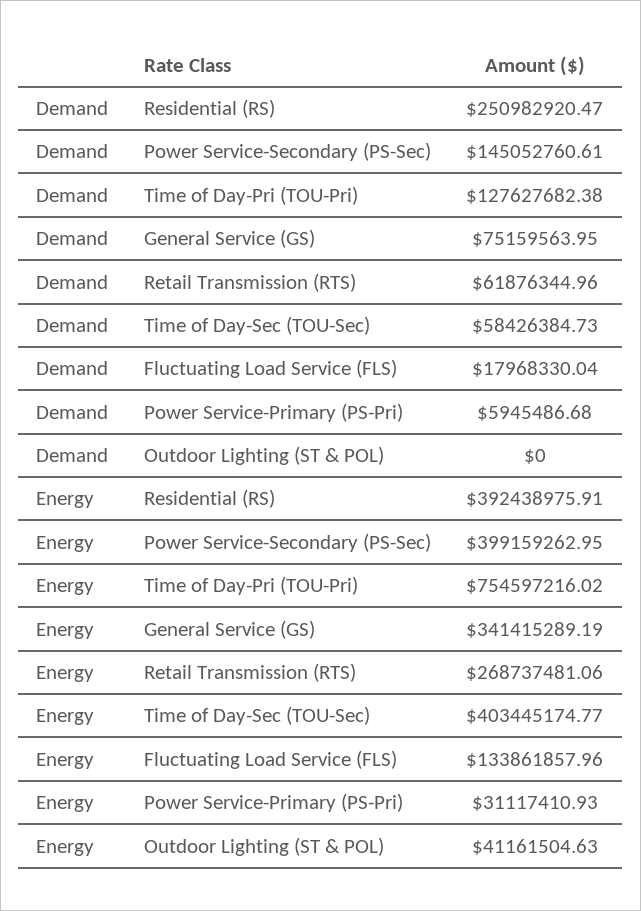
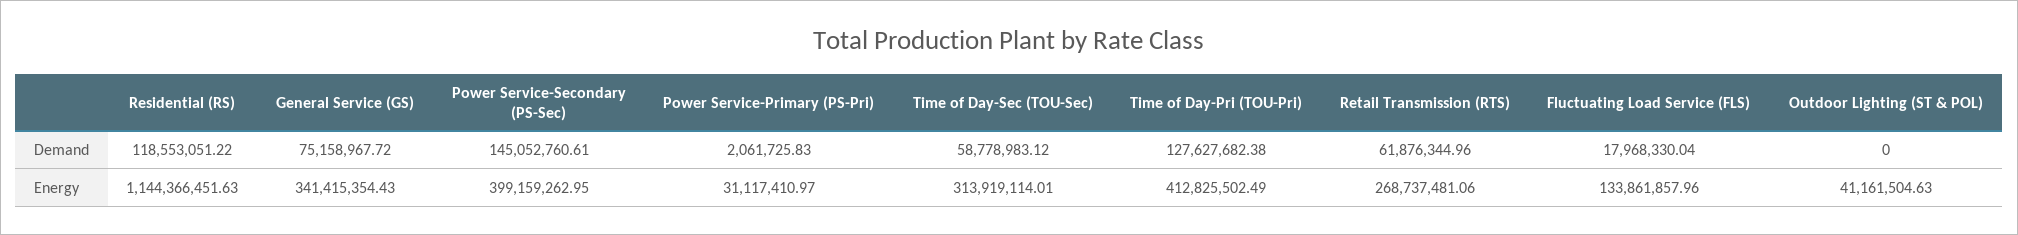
  {
    "Demand": {
-     "Residential (RS)": 250982920.47,
+     "Residential (RS)": 118553051.22,
      "Power Service-Secondary (PS-Sec)": 145052760.61,
      "Time of Day-Pri (TOU-Pri)": 127627682.38,
-     "General Service (GS)": 75159563.95,
+     "General Service (GS)": 75158967.72,
      "Retail Transmission (RTS)": 61876344.96,
-     "Time of Day-Sec (TOU-Sec)": 58426384.73,
+     "Time of Day-Sec (TOU-Sec)": 58778983.12,
      "Fluctuating Load Service (FLS)": 17968330.04,
-     "Power Service-Primary (PS-Pri)": 5945486.68,
+     "Power Service-Primary (PS-Pri)": 2061725.83,
      "Outdoor Lighting (ST & POL)": 0
    },
    "Energy": {
-     "Residential (RS)": 392438975.91,
+     "Residential (RS)": 1144366451.63,
      "Power Service-Secondary (PS-Sec)": 399159262.95,
-     "Time of Day-Pri (TOU-Pri)": 754597216.02,
+     "Time of Day-Pri (TOU-Pri)": 412825502.49,
-     "General Service (GS)": 341415289.19,
+     "General Service (GS)": 341415354.43,
      "Retail Transmission (RTS)": 268737481.06,
-     "Time of Day-Sec (TOU-Sec)": 403445174.77,
+     "Time of Day-Sec (TOU-Sec)": 313919114.01,
      "Fluctuating Load Service (FLS)": 133861857.96,
-     "Power Service-Primary (PS-Pri)": 31117410.93,
+     "Power Service-Primary (PS-Pri)": 31117410.97,
      "Outdoor Lighting (ST & POL)": 41161504.63
    }
  }

